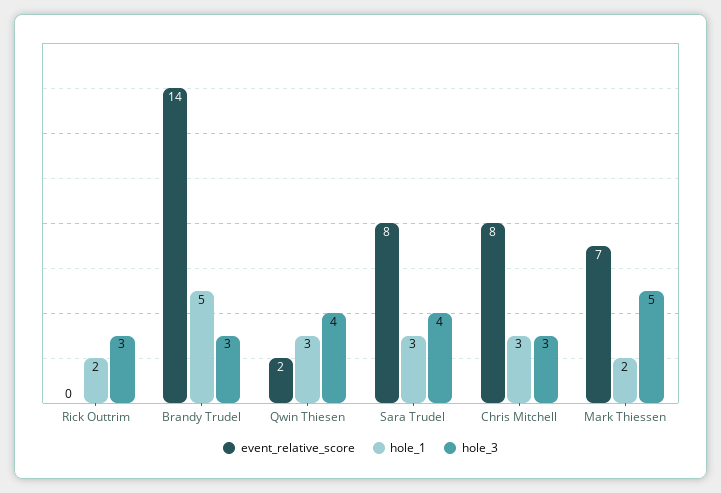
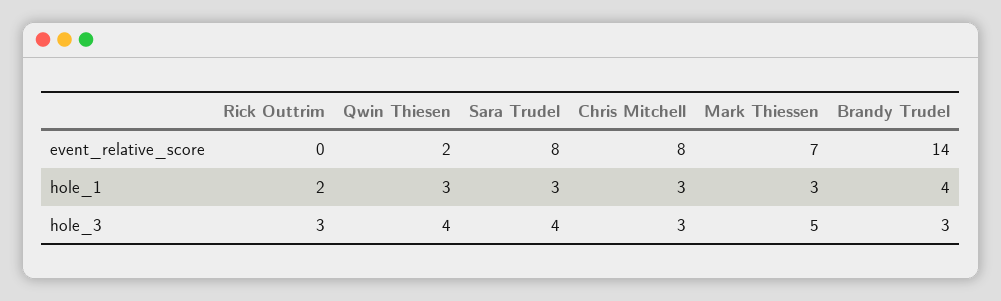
  {
    "event_relative_score": {
      "Rick Outtrim": 0,
      "Brandy Trudel": 14,
      "Qwin Thiesen": 2,
      "Sara Trudel": 8,
      "Chris Mitchell": 8,
      "Mark Thiessen": 7
    },
    "hole_1": {
      "Rick Outtrim": 2,
-     "Brandy Trudel": 5,
+     "Brandy Trudel": 4,
      "Qwin Thiesen": 3,
      "Sara Trudel": 3,
      "Chris Mitchell": 3,
-     "Mark Thiessen": 2
+     "Mark Thiessen": 3
    },
    "hole_3": {
      "Rick Outtrim": 3,
      "Brandy Trudel": 3,
      "Qwin Thiesen": 4,
      "Sara Trudel": 4,
      "Chris Mitchell": 3,
      "Mark Thiessen": 5
    }
  }

